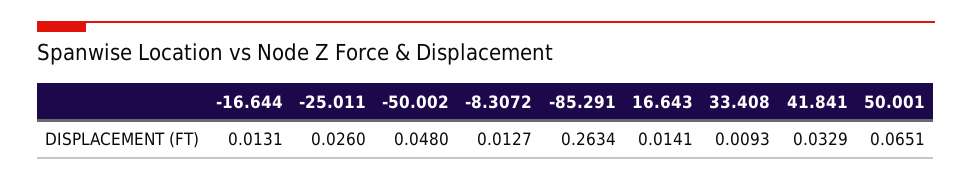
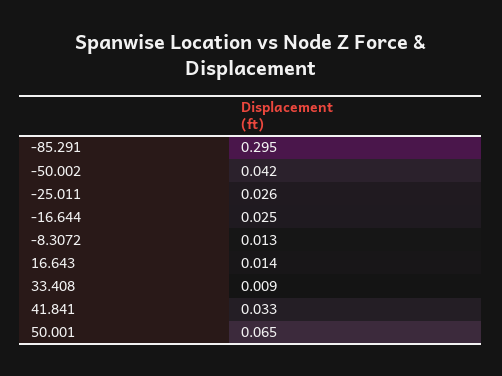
  {
-   "-16.644": 0.0131,
+   "-16.644": 0.025,
    "-25.011": 0.026,
-   "-50.002": 0.048,
+   "-50.002": 0.042,
    "-8.3072": 0.0127,
-   "-85.291": 0.2634,
+   "-85.291": 0.295,
    "16.643": 0.0141,
    "33.408": 0.0093,
    "41.841": 0.0329,
    "50.001": 0.0651
  }

